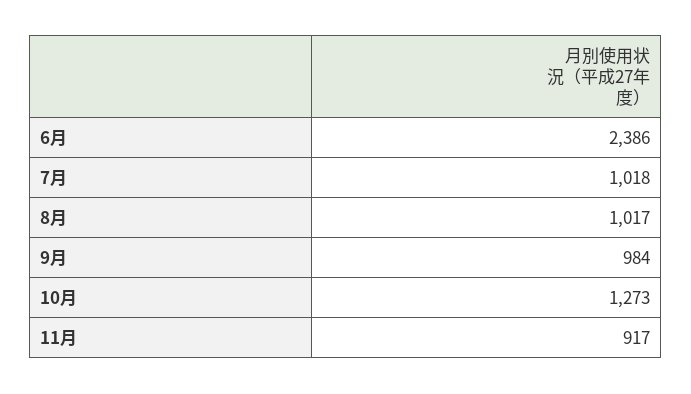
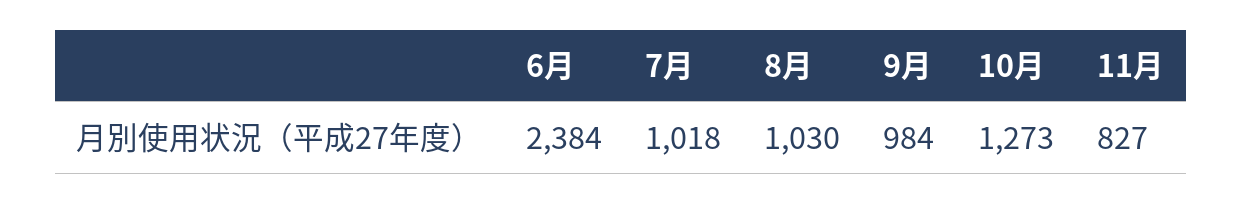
  {
-   "6月": 2386,
+   "6月": 2384,
    "7月": 1018,
-   "8月": 1017,
+   "8月": 1030,
    "9月": 984,
    "10月": 1273,
-   "11月": 917
+   "11月": 827
  }

